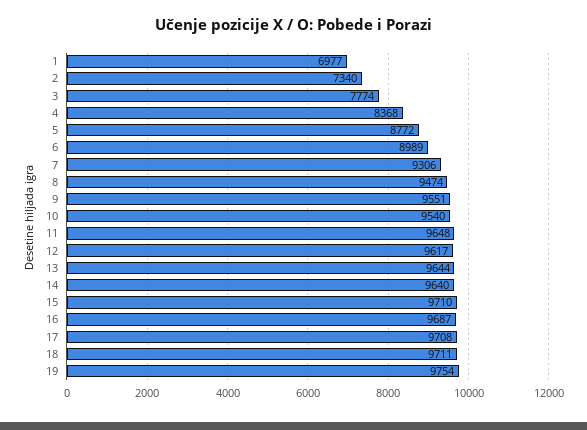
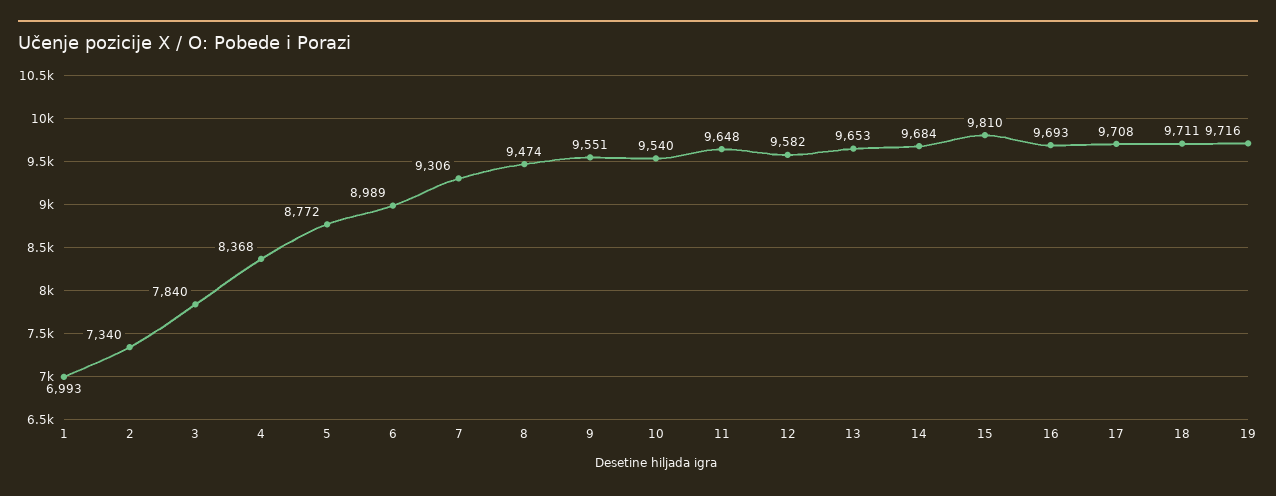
  {
-   "1": 6977,
+   "1": 6993,
    "2": 7340,
-   "3": 7774,
+   "3": 7840,
    "4": 8368,
    "5": 8772,
    "6": 8989,
    "7": 9306,
    "8": 9474,
    "9": 9551,
    "10": 9540,
    "11": 9648,
-   "12": 9617,
+   "12": 9582,
-   "13": 9644,
+   "13": 9653,
-   "14": 9640,
+   "14": 9684,
-   "15": 9710,
+   "15": 9810,
-   "16": 9687,
+   "16": 9693,
    "17": 9708,
    "18": 9711,
-   "19": 9754
+   "19": 9716
  }

